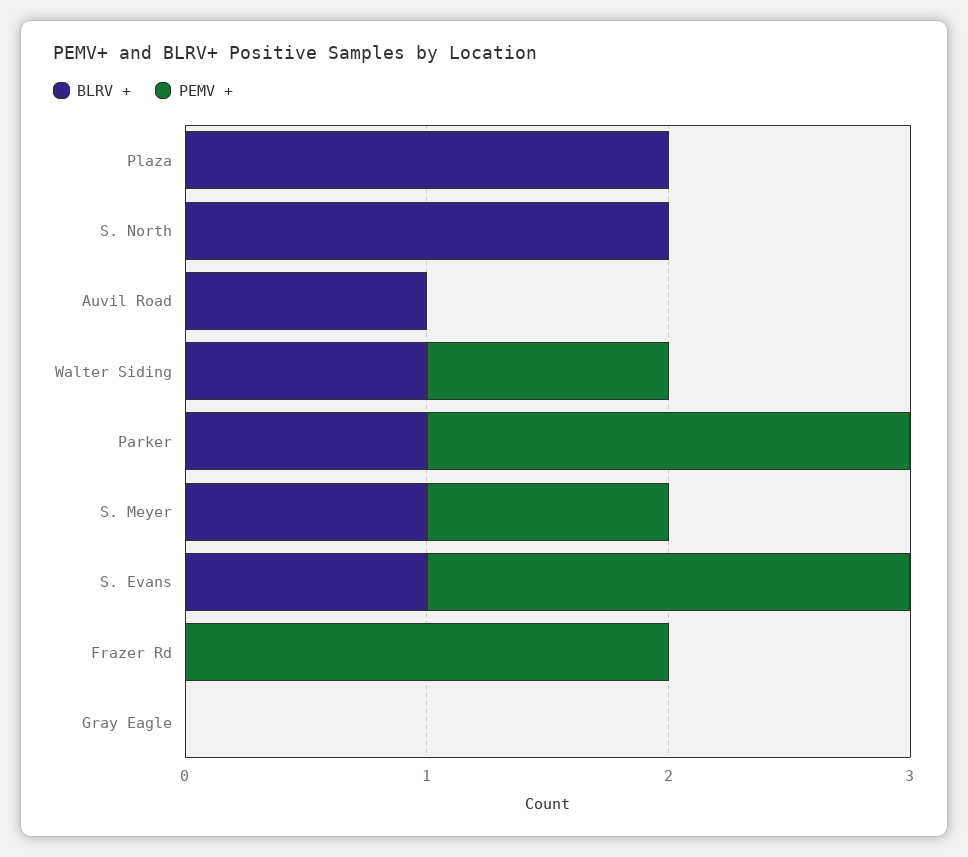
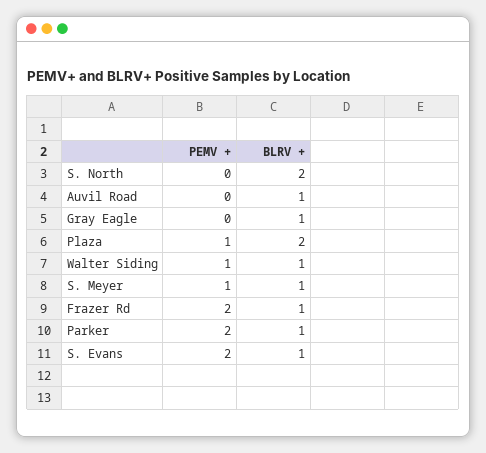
  {
    "BLRV +": {
      "Plaza": 2,
      "S. North": 2,
      "Auvil Road": 1,
      "Walter Siding": 1,
      "Parker": 1,
      "S. Meyer": 1,
      "S. Evans": 1,
-     "Frazer Rd": 0,
+     "Frazer Rd": 1,
-     "Gray Eagle": 0
+     "Gray Eagle": 1
    },
    "PEMV +": {
-     "Plaza": 0,
+     "Plaza": 1,
      "S. North": 0,
      "Auvil Road": 0,
      "Walter Siding": 1,
      "Parker": 2,
      "S. Meyer": 1,
      "S. Evans": 2,
      "Frazer Rd": 2,
      "Gray Eagle": 0
    }
  }

